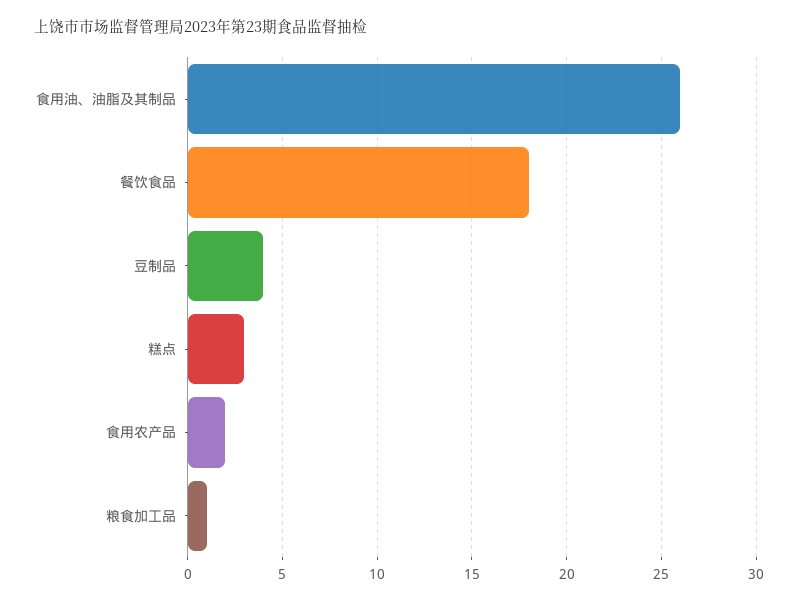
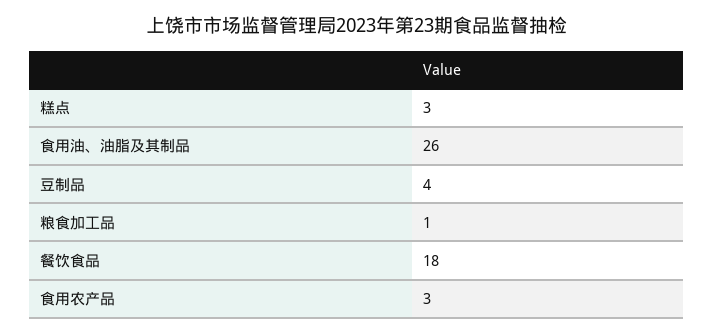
  {
    "食用油、油脂及其制品": 26,
    "餐饮食品": 18,
    "豆制品": 4,
    "糕点": 3,
-   "食用农产品": 2,
+   "食用农产品": 3,
    "粮食加工品": 1
  }

